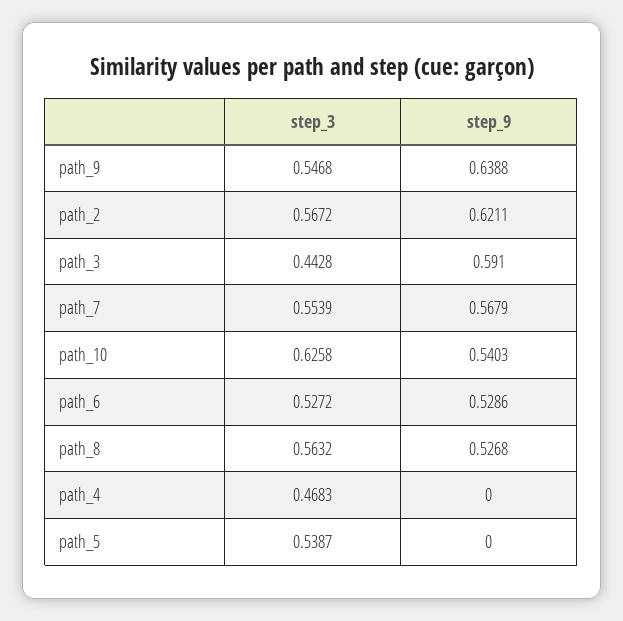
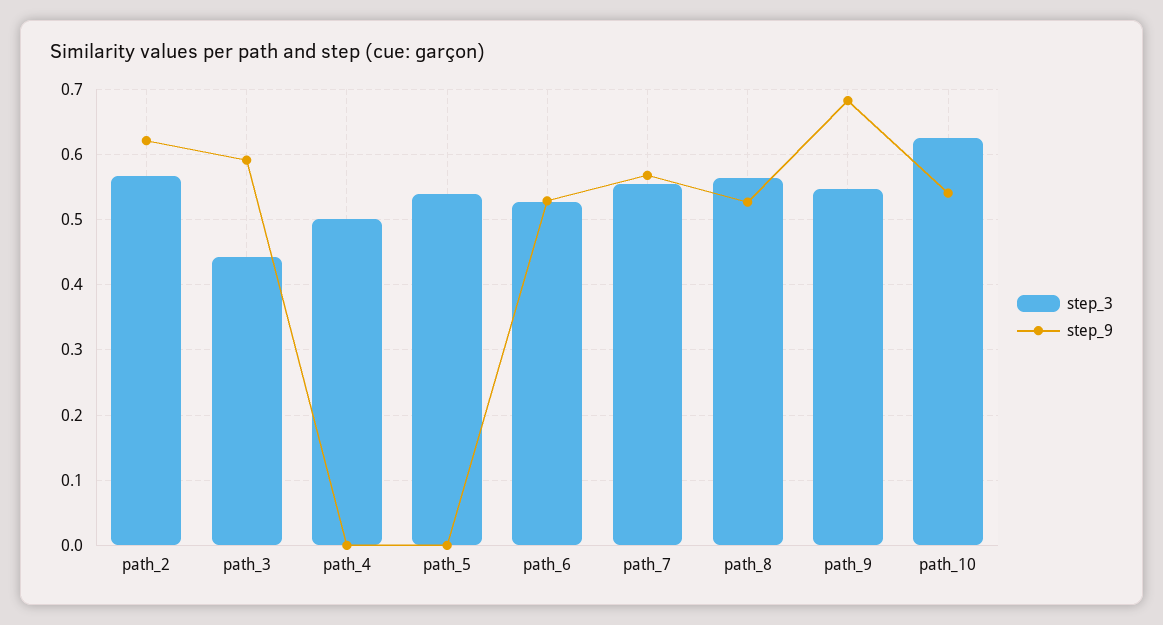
  {
    "step_3": {
      "path_9": 0.5468,
      "path_2": 0.5672,
      "path_3": 0.4428,
      "path_7": 0.5539,
      "path_10": 0.6258,
      "path_6": 0.5272,
      "path_8": 0.5632,
-     "path_4": 0.4683,
+     "path_4": 0.5,
      "path_5": 0.5387
    },
    "step_9": {
-     "path_9": 0.6388,
+     "path_9": 0.68,
      "path_2": 0.6211,
      "path_3": 0.591,
      "path_7": 0.5679,
      "path_10": 0.5403,
      "path_6": 0.5286,
      "path_8": 0.5268,
      "path_4": 0,
      "path_5": 0
    }
  }

